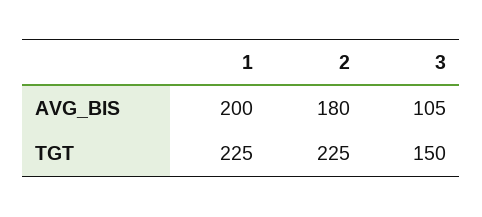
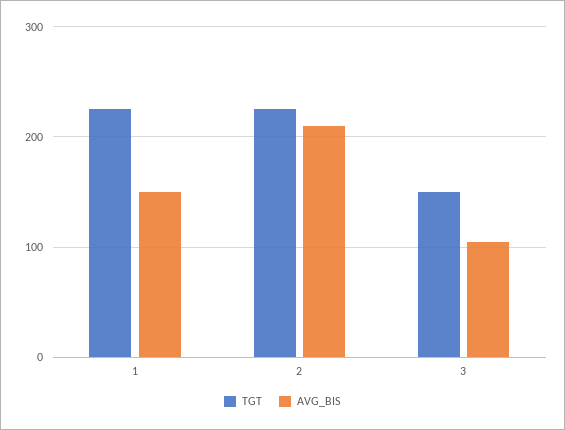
  {
    "AVG_BIS": {
-     "1": 200,
+     "1": 150,
-     "2": 180,
+     "2": 210,
      "3": 105
    },
    "TGT": {
      "1": 225,
      "2": 225,
      "3": 150
    }
  }

